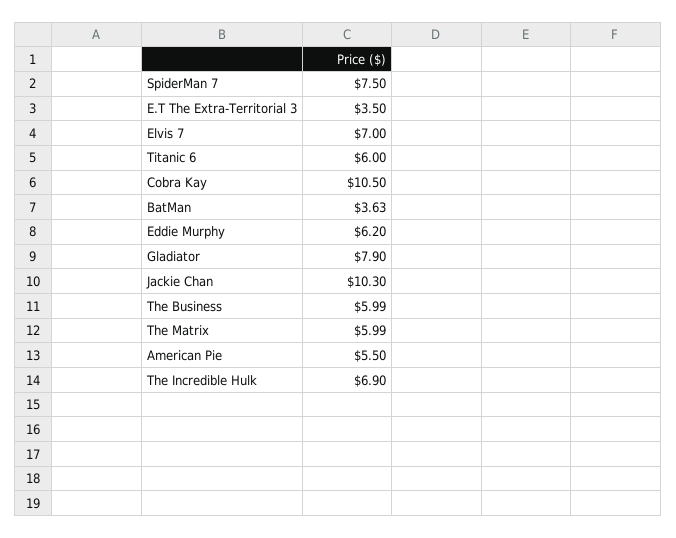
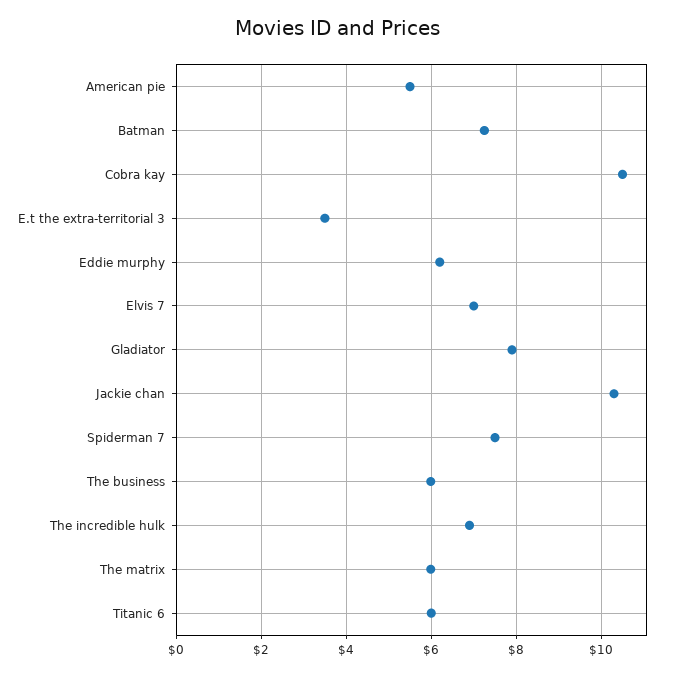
  {
    "SpiderMan 7": 7.5,
    "E.T The Extra-Territorial 3": 3.5,
    "Elvis 7": 7,
    "Titanic 6": 6,
    "Cobra Kay": 10.5,
-   "BatMan": 3.63,
+   "BatMan": 7.2,
    "Eddie Murphy": 6.2,
    "Gladiator": 7.9,
    "Jackie Chan": 10.3,
    "The Business": 5.99,
    "The Matrix": 5.99,
    "American Pie": 5.5,
    "The Incredible Hulk": 6.9
  }

